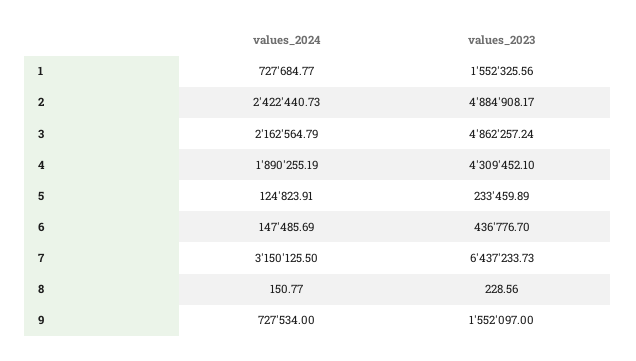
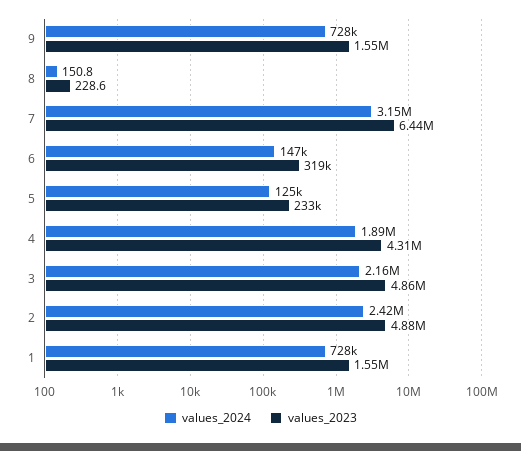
  {
    "values_2024": {
      "1": 727684.77,
      "2": 2422440.73,
      "3": 2162564.79,
      "4": 1890255.19,
      "5": 124823.91,
      "6": 147485.69,
      "7": 3150125.5,
      "8": 150.77,
      "9": 727534
    },
    "values_2023": {
      "1": 1552325.56,
      "2": 4884908.17,
      "3": 4862257.24,
      "4": 4309452.1,
      "5": 233459.89,
-     "6": 436776.7,
+     "6": 319000,
      "7": 6437233.73,
      "8": 228.56,
      "9": 1552097
    }
  }

